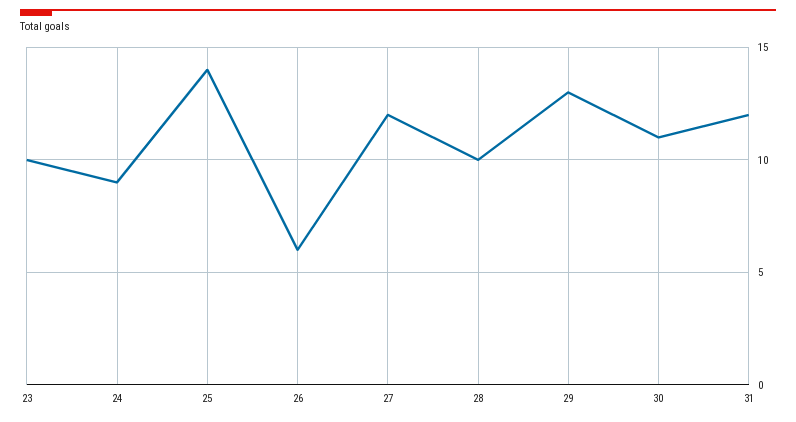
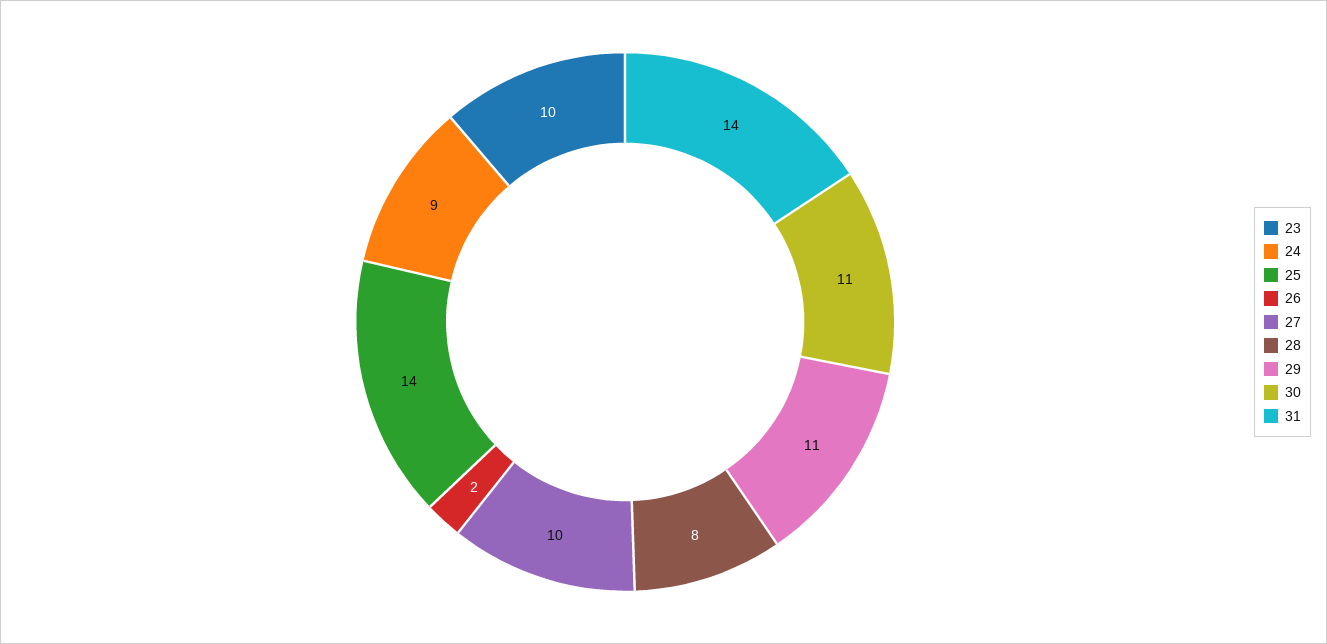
  {
    "23": 10,
    "24": 9,
    "25": 14,
-   "26": 6,
+   "26": 2,
-   "27": 12,
+   "27": 10,
-   "28": 10,
+   "28": 8,
-   "29": 13,
+   "29": 11,
    "30": 11,
-   "31": 12
+   "31": 14
  }

